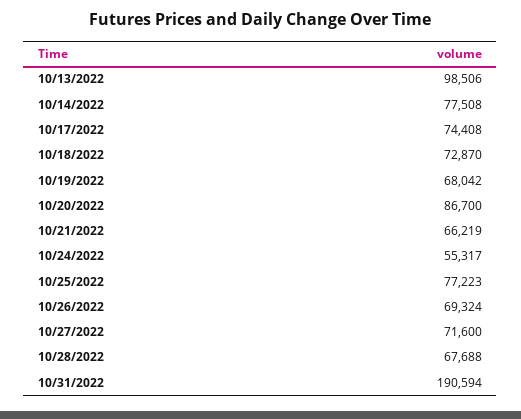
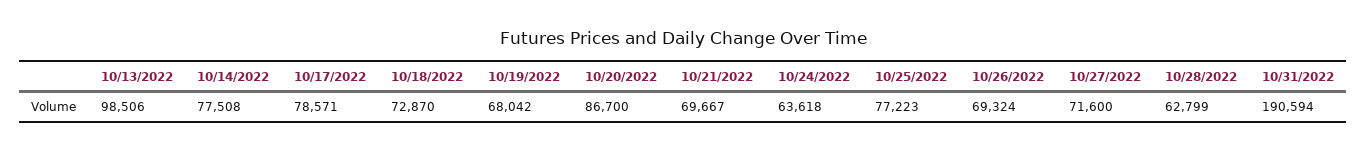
  {
    "10/13/2022": 98506,
    "10/14/2022": 77508,
-   "10/17/2022": 74408,
+   "10/17/2022": 78571,
    "10/18/2022": 72870,
    "10/19/2022": 68042,
    "10/20/2022": 86700,
-   "10/21/2022": 66219,
+   "10/21/2022": 69667,
-   "10/24/2022": 55317,
+   "10/24/2022": 63618,
    "10/25/2022": 77223,
    "10/26/2022": 69324,
    "10/27/2022": 71600,
-   "10/28/2022": 67688,
+   "10/28/2022": 62799,
    "10/31/2022": 190594
  }

